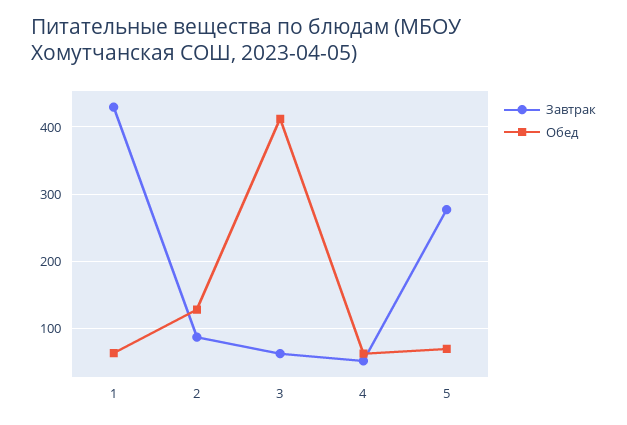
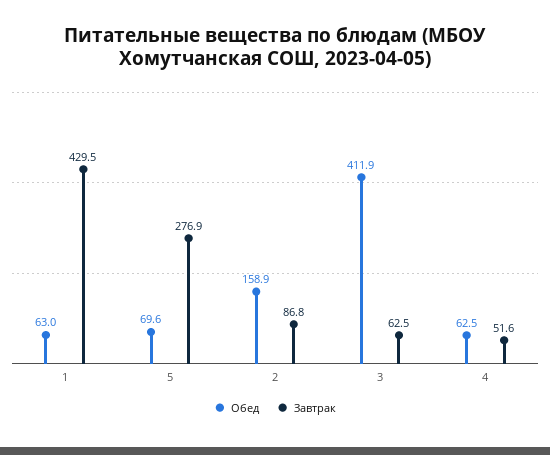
  {
    "Завтрак": {
      "1": 429.5,
      "2": 86.8,
      "3": 62.5,
      "4": 51.6,
      "5": 276.9
    },
    "Обед": {
      "1": 63,
-     "2": 130,
+     "2": 158.9,
      "3": 411.9,
      "4": 62.5,
      "5": 69.6
    }
  }

